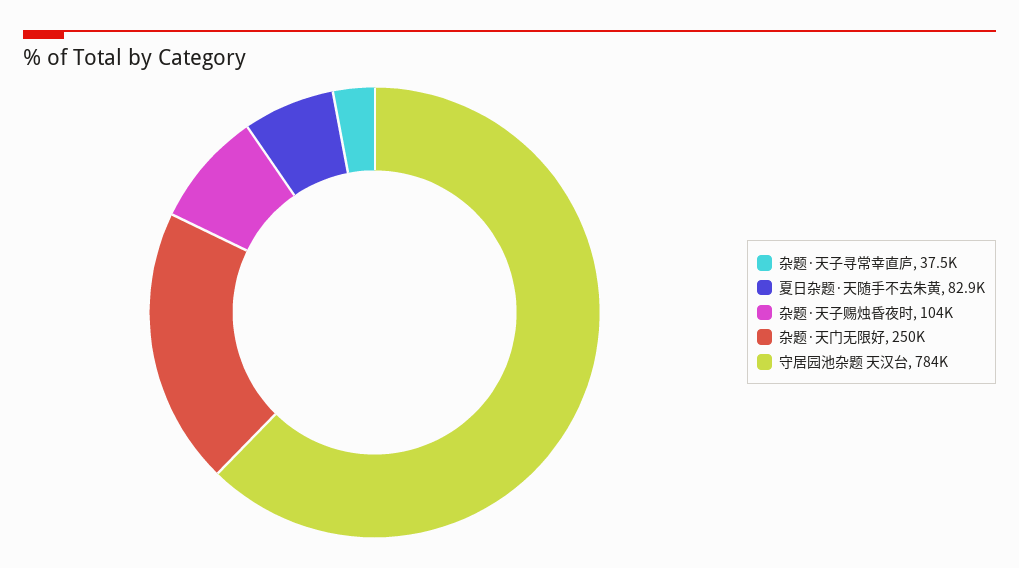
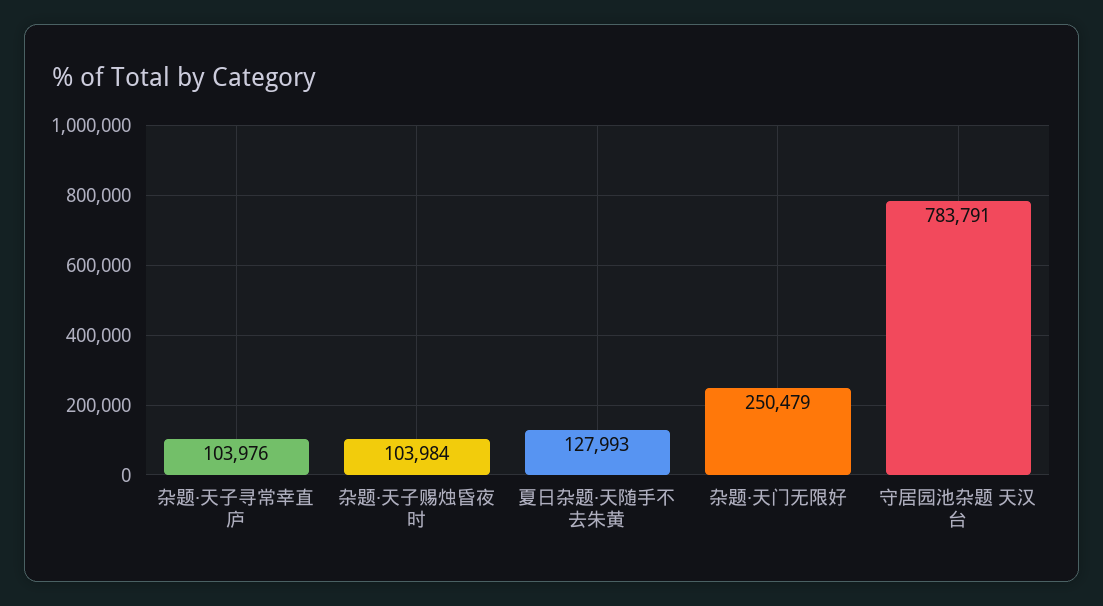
  {
-   "杂题·天子寻常幸直庐": 37500,
+   "杂题·天子寻常幸直庐": 103976,
-   "夏日杂题·天随手不去朱黄": 82900,
+   "夏日杂题·天随手不去朱黄": 127993,
    "杂题·天子赐烛昏夜时": 103984,
    "杂题·天门无限好": 250479,
    "守居园池杂题 天汉台": 783791
  }

